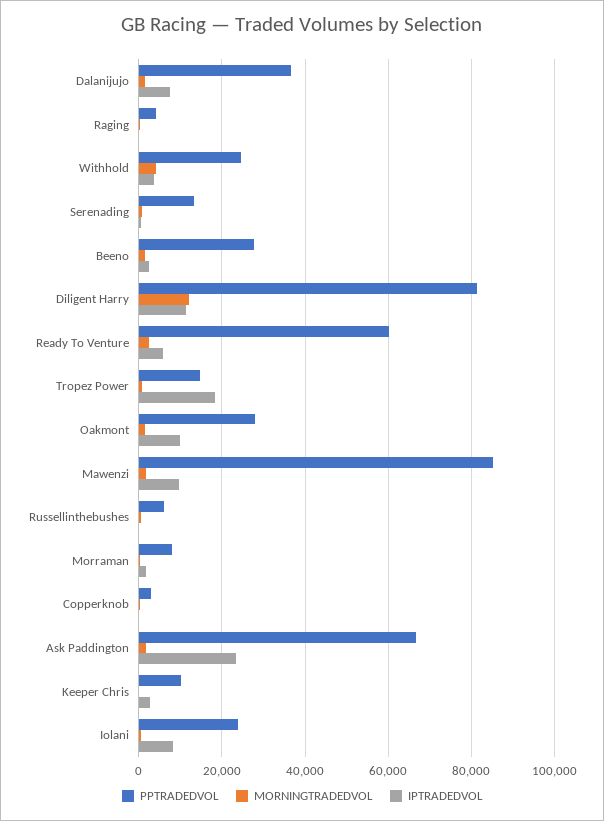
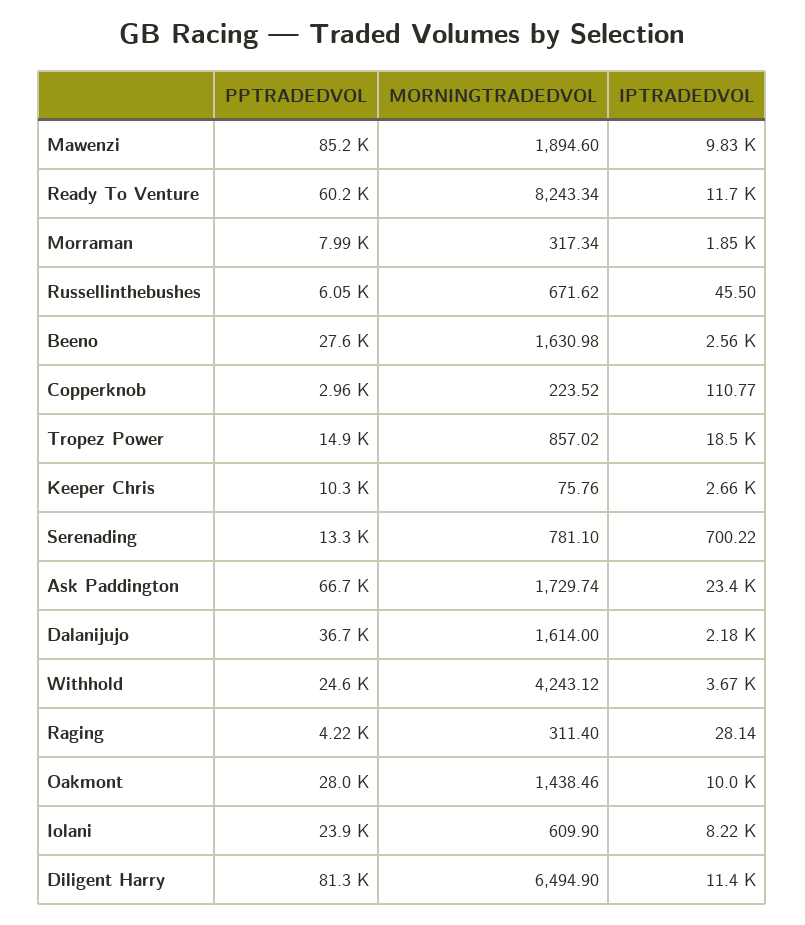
  {
    "PPTRADEDVOL": {
      "Dalanijujo": 36700,
      "Raging": 4220,
      "Withhold": 24600,
      "Serenading": 13300,
      "Beeno": 27600,
      "Diligent Harry": 81300,
      "Ready To Venture": 60200,
      "Tropez Power": 14900,
      "Oakmont": 28000,
      "Mawenzi": 85200,
      "Russellinthebushes": 6050,
      "Morraman": 7990,
      "Copperknob": 2960,
      "Ask Paddington": 66700,
      "Keeper Chris": 10300,
      "Iolani": 23900
    },
    "MORNINGTRADEDVOL": {
      "Dalanijujo": 1614,
      "Raging": 311.4,
      "Withhold": 4243.12,
      "Serenading": 781.1,
      "Beeno": 1630.98,
-     "Diligent Harry": 12000,
+     "Diligent Harry": 6494.9,
-     "Ready To Venture": 2000,
+     "Ready To Venture": 8243.34,
      "Tropez Power": 857.02,
      "Oakmont": 1438.46,
      "Mawenzi": 1894.6,
      "Russellinthebushes": 671.62,
      "Morraman": 317.34,
      "Copperknob": 223.52,
      "Ask Paddington": 1729.74,
      "Keeper Chris": 75.76,
      "Iolani": 609.9
    },
    "IPTRADEDVOL": {
-     "Dalanijujo": 8000,
+     "Dalanijujo": 2180,
      "Raging": 28.14,
      "Withhold": 3670,
      "Serenading": 700.22,
      "Beeno": 2560,
      "Diligent Harry": 11400,
-     "Ready To Venture": 6000,
+     "Ready To Venture": 11700,
      "Tropez Power": 18500,
      "Oakmont": 10000,
      "Mawenzi": 9830,
      "Russellinthebushes": 45.5,
      "Morraman": 1850,
      "Copperknob": 110.77,
      "Ask Paddington": 23400,
      "Keeper Chris": 2660,
      "Iolani": 8220
    }
  }

